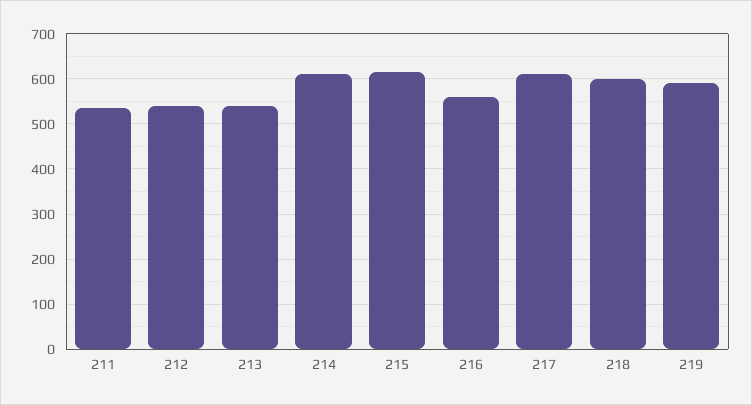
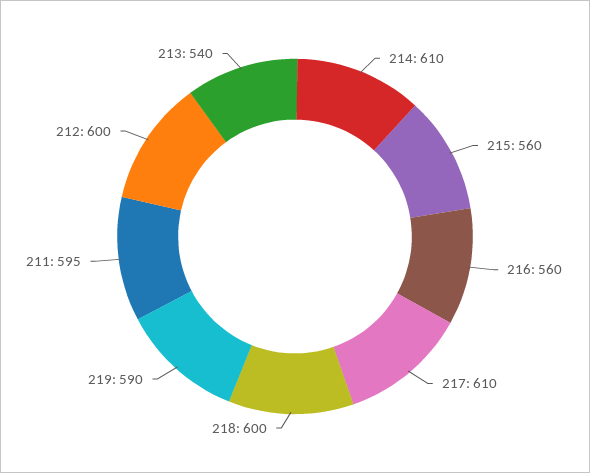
  {
-   "211": 540,
+   "211": 595,
-   "212": 540,
+   "212": 600,
    "213": 540,
    "214": 610,
-   "215": 620,
+   "215": 560,
    "216": 560,
    "217": 610,
    "218": 600,
    "219": 590
  }

